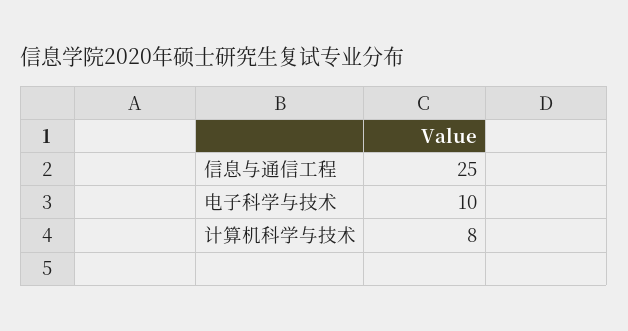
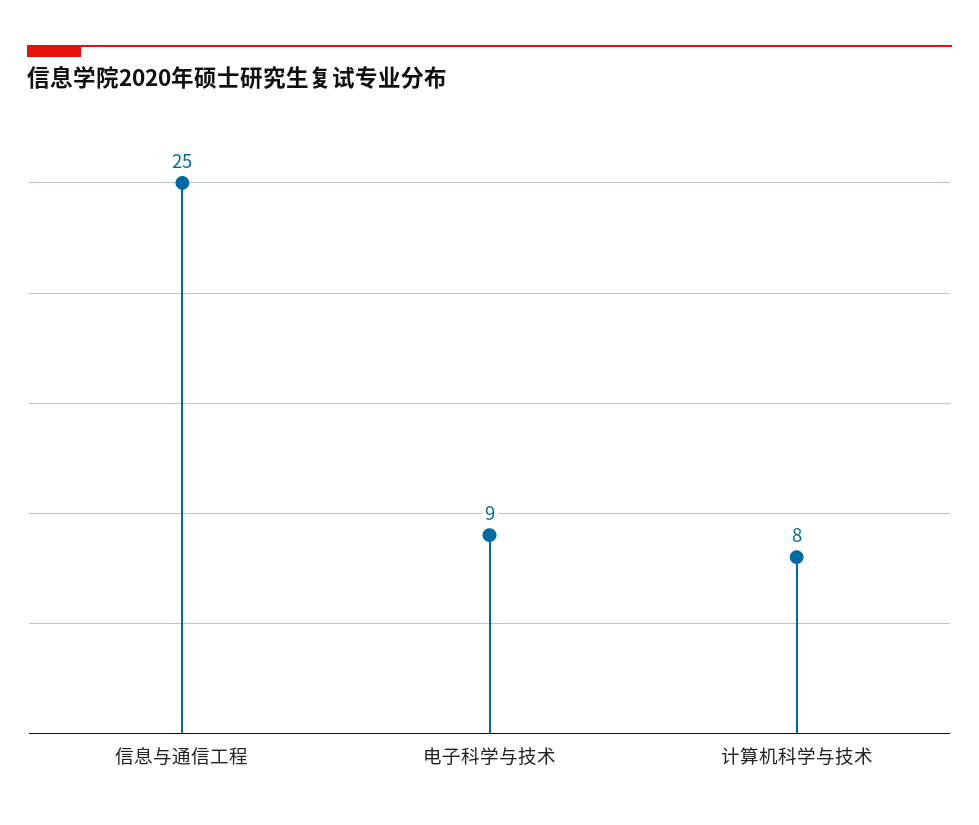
  {
    "信息与通信工程": 25,
-   "电子科学与技术": 10,
+   "电子科学与技术": 9,
    "计算机科学与技术": 8
  }

